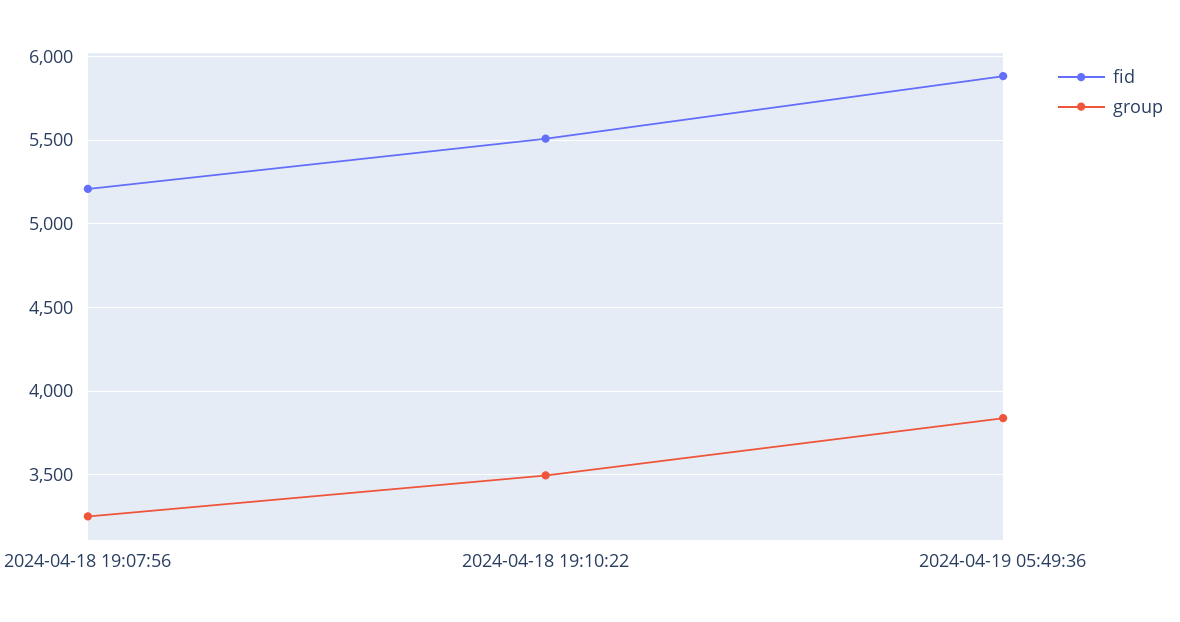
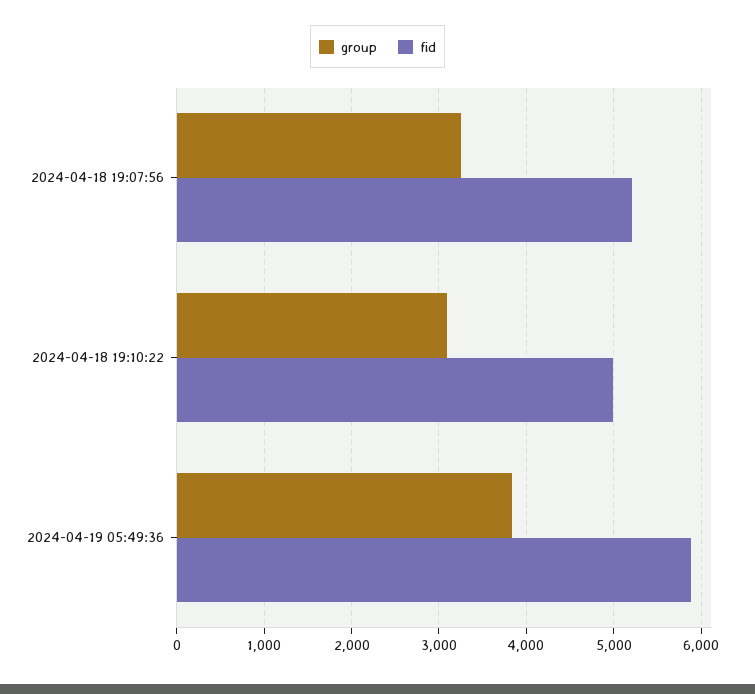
  {
    "fid": {
      "2024-04-18 19:07:56": 5200,
-     "2024-04-18 19:10:22": 5500,
+     "2024-04-18 19:10:22": 5000,
      "2024-04-19 05:49:36": 5900
    },
    "group": {
      "2024-04-18 19:07:56": 3250,
-     "2024-04-18 19:10:22": 3500,
+     "2024-04-18 19:10:22": 3100,
      "2024-04-19 05:49:36": 3850
    }
  }

